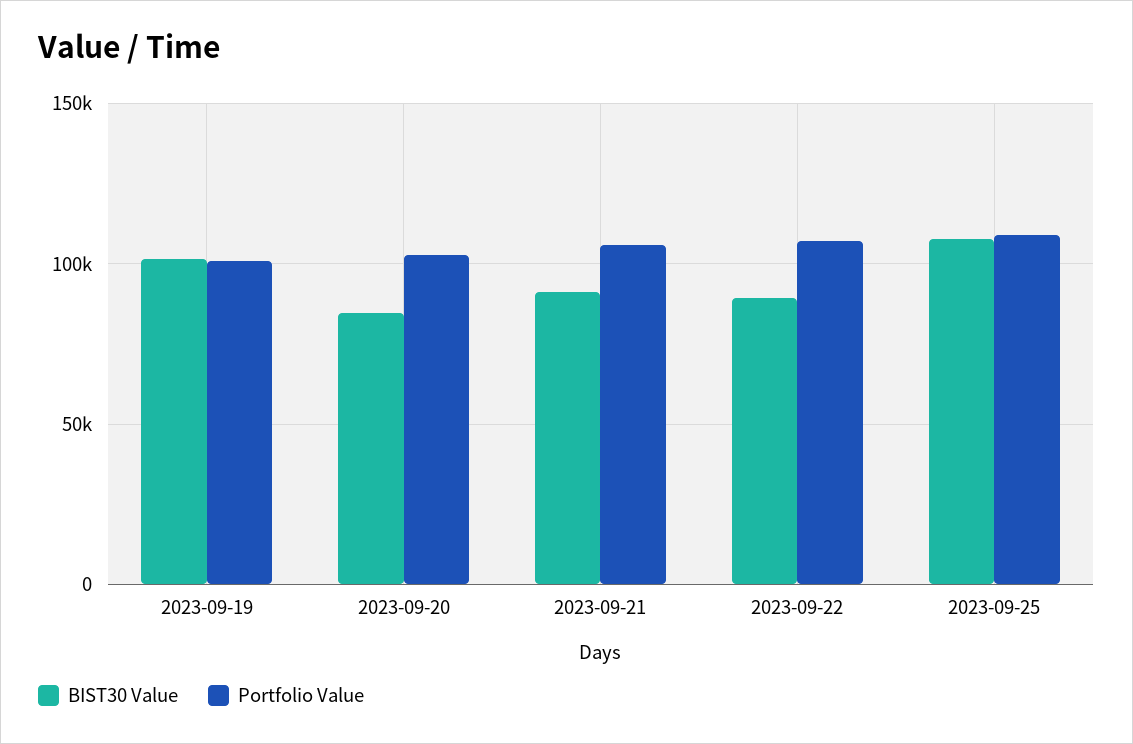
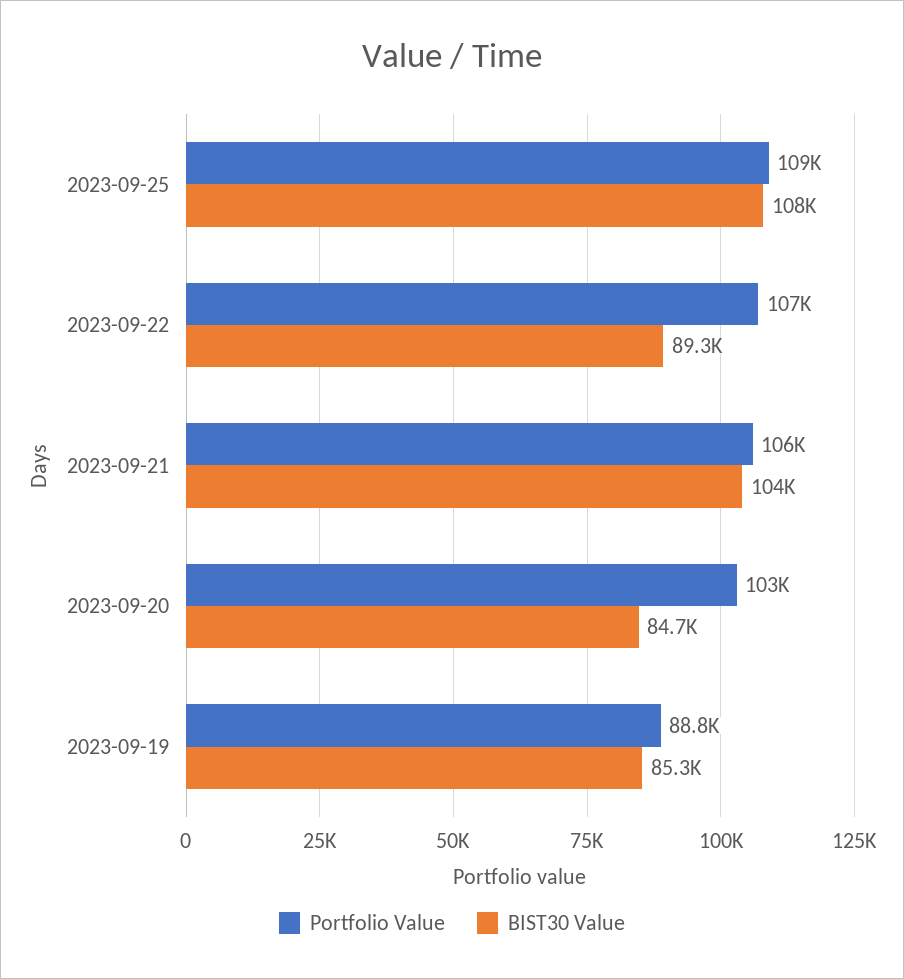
  {
    "BIST30 Value": {
-     "2023-09-19": 100000,
+     "2023-09-19": 85300,
      "2023-09-20": 84700,
-     "2023-09-21": 90000,
+     "2023-09-21": 104000,
      "2023-09-22": 89300,
      "2023-09-25": 108000
    },
    "Portfolio Value": {
-     "2023-09-19": 100000,
+     "2023-09-19": 88800,
      "2023-09-20": 103000,
      "2023-09-21": 106000,
      "2023-09-22": 107000,
      "2023-09-25": 109000
    }
  }

